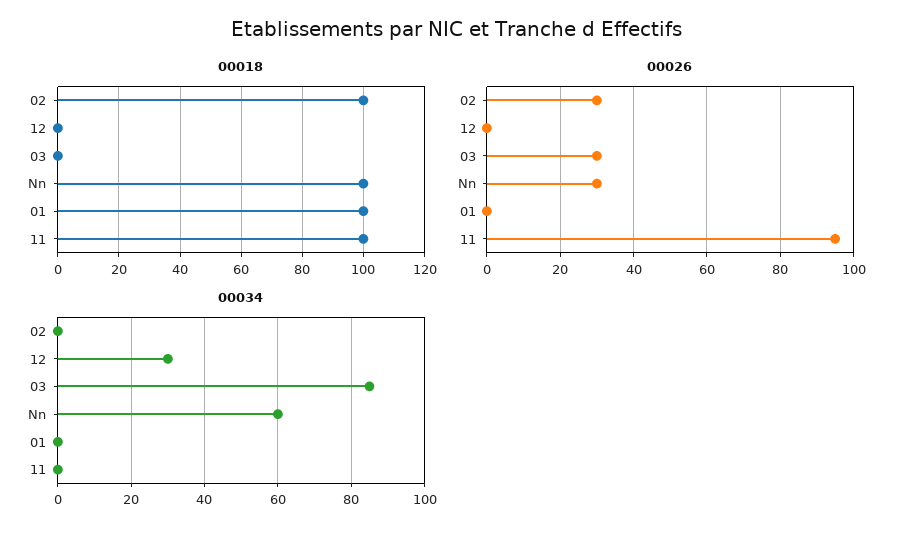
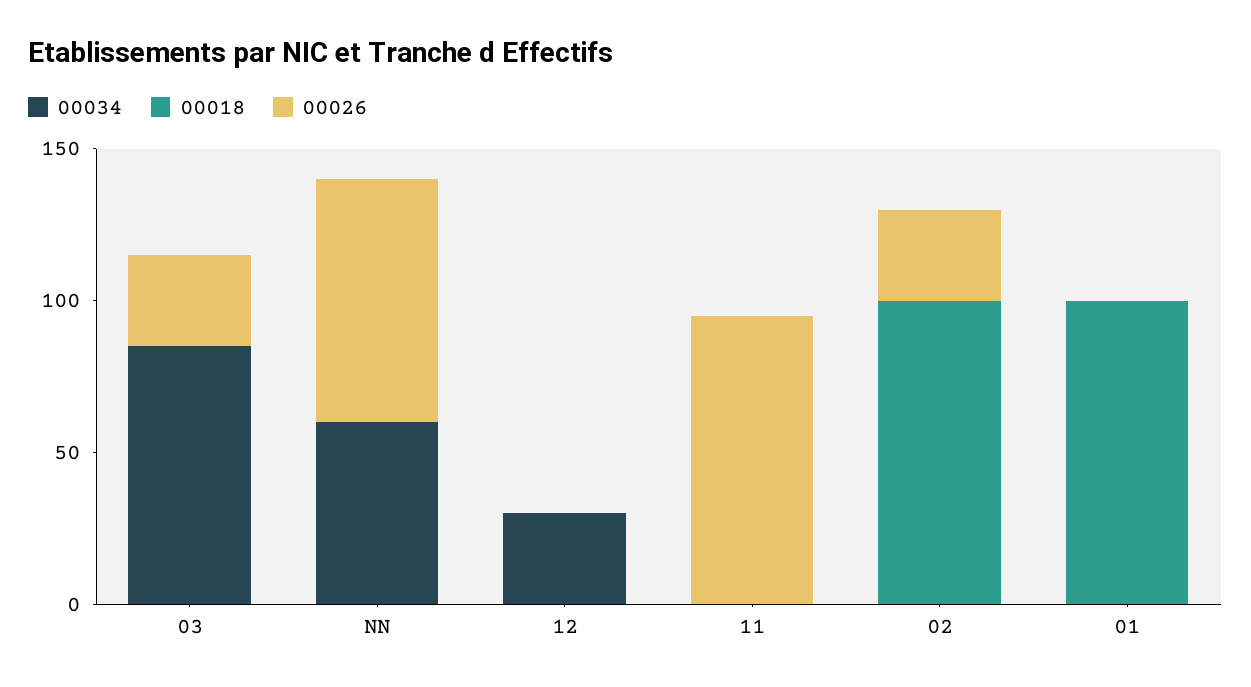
  {
    "00018": {
      "02": 100,
      "12": 0,
      "03": 0,
-     "Nn": 100,
+     "Nn": 0,
      "01": 100,
-     "11": 100
+     "11": 0
    },
    "00026": {
      "02": 30,
      "12": 0,
      "03": 30,
-     "Nn": 30,
+     "Nn": 80,
      "01": 0,
      "11": 95
    },
    "00034": {
      "02": 0,
      "12": 30,
      "03": 85,
      "Nn": 60,
      "01": 0,
      "11": 0
    }
  }

